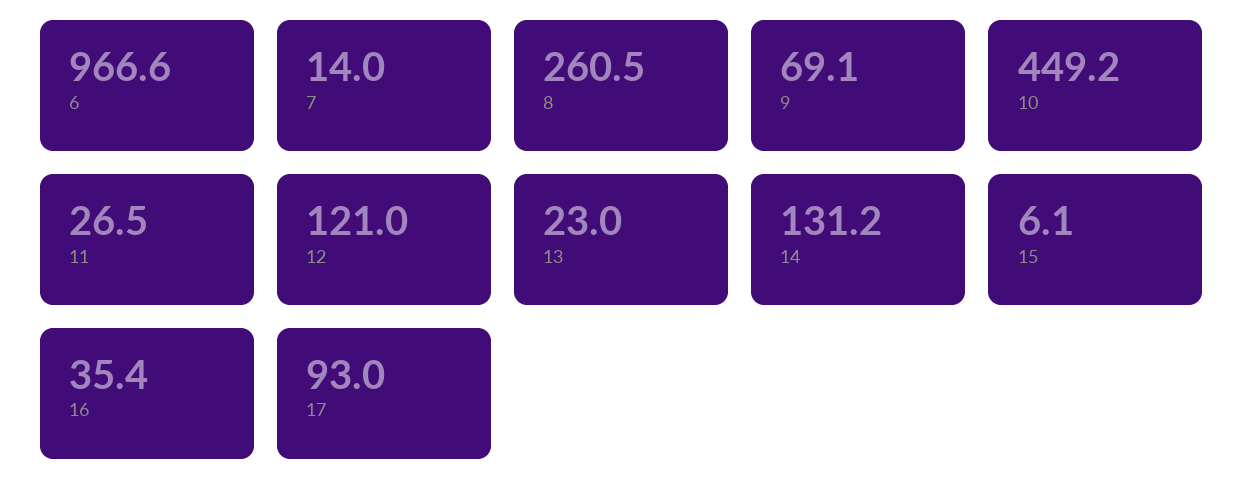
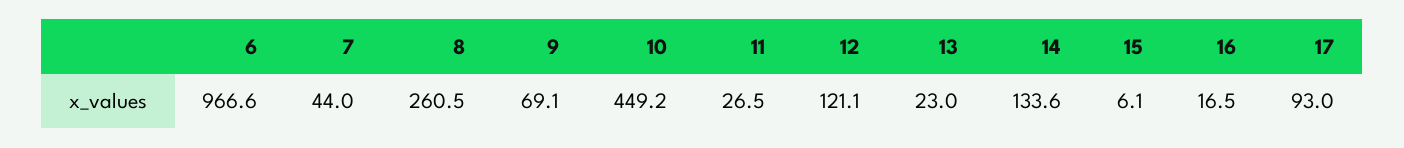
  {
    "6": 966.6,
-   "7": 14,
+   "7": 44,
    "8": 260.5,
    "9": 69.1,
    "10": 449.2,
    "11": 26.5,
-   "12": 121,
+   "12": 121.1,
    "13": 23,
-   "14": 131.2,
+   "14": 133.6,
    "15": 6.1,
-   "16": 35.4,
+   "16": 16.5,
    "17": 93
  }

